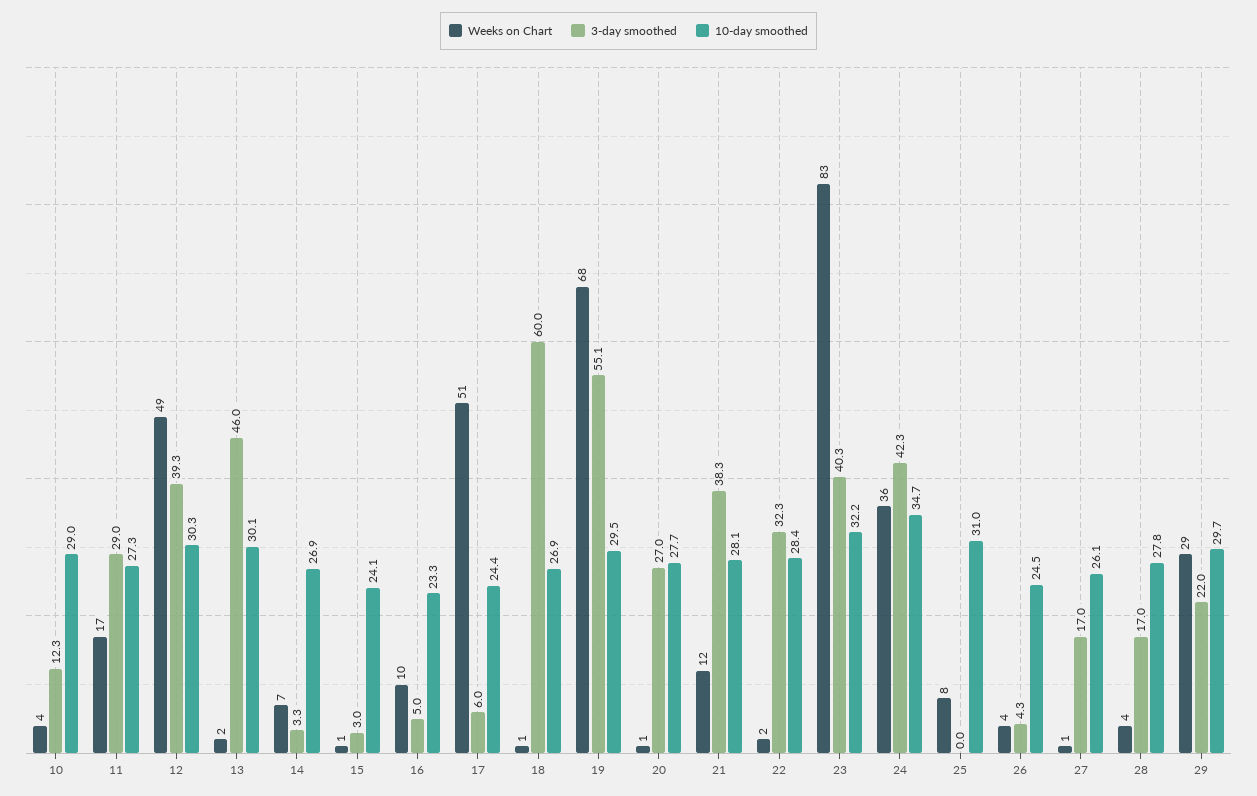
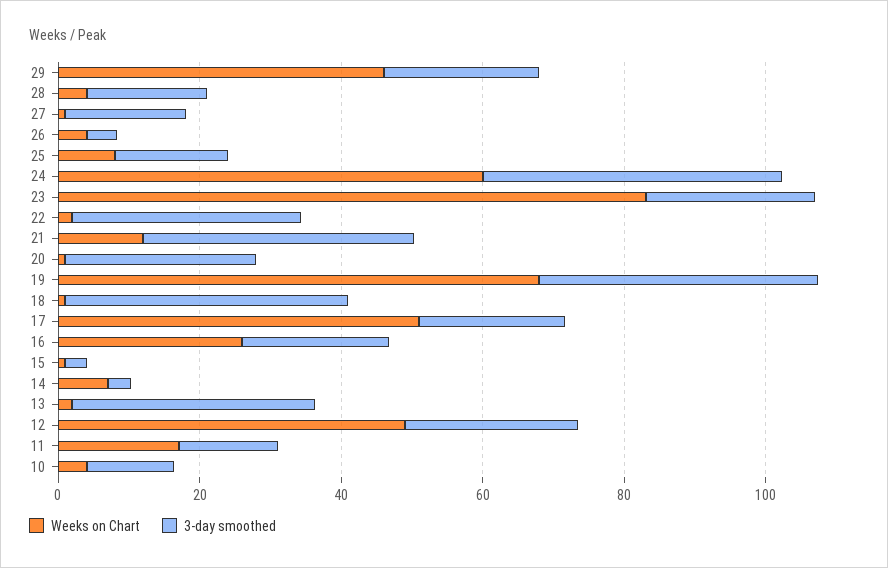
  {
    "Weeks on Chart": {
      "10": 4,
      "11": 17,
      "12": 49,
      "13": 2,
      "14": 7,
      "15": 1,
-     "16": 10,
+     "16": 25,
      "17": 51,
      "18": 1,
      "19": 68,
      "20": 1,
      "21": 12,
      "22": 2,
      "23": 83,
-     "24": 36,
+     "24": 60,
      "25": 8,
      "26": 4,
      "27": 1,
      "28": 4,
-     "29": 29
+     "29": 45
    },
    "3-day smoothed": {
      "10": 12.3,
-     "11": 29,
+     "11": 15,
-     "12": 39.3,
+     "12": 25,
-     "13": 46,
+     "13": 35,
      "14": 3.3,
      "15": 3,
-     "16": 5,
+     "16": 20,
-     "17": 6,
+     "17": 20,
-     "18": 60,
+     "18": 40,
-     "19": 55.1,
+     "19": 40,
      "20": 27,
      "21": 38.3,
      "22": 32.3,
-     "23": 40.3,
+     "23": 25,
      "24": 42.3,
-     "25": 0,
+     "25": 15,
      "26": 4.3,
      "27": 17,
      "28": 17,
      "29": 22
-   },
+   }
-   "10-day smoothed": {
-     "10": 29,
-     "11": 27.3,
-     "12": 30.3,
-     "13": 30.1,
-     "14": 26.9,
-     "15": 24.1,
-     "16": 23.3,
-     "17": 24.4,
-     "18": 26.9,
-     "19": 29.5,
-     "20": 27.7,
-     "21": 28.1,
-     "22": 28.4,
-     "23": 32.2,
-     "24": 34.7,
-     "25": 31,
-     "26": 24.5,
-     "27": 26.1,
-     "28": 27.8,
-     "29": 29.7
-   }
  }

